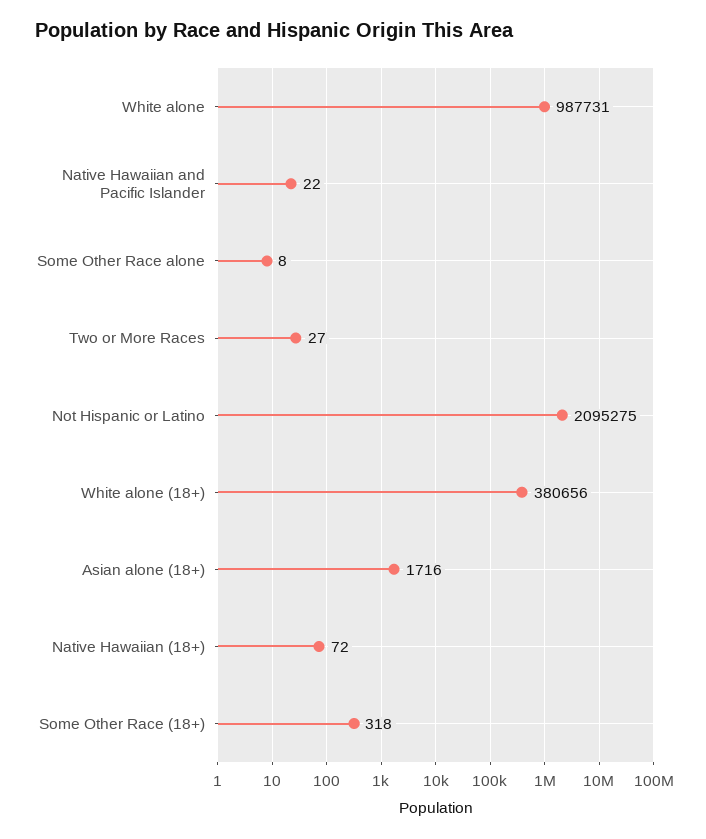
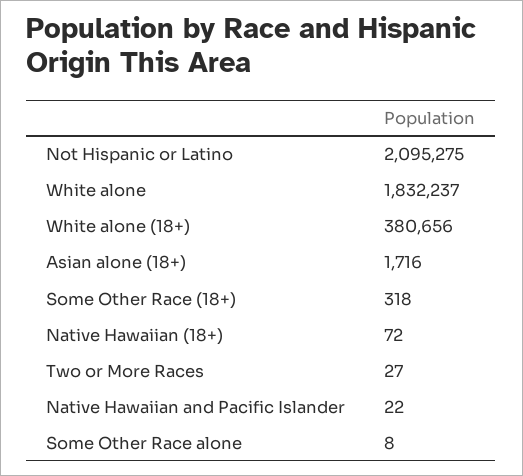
  {
-   "White alone": 987731,
+   "White alone": 1832237,
    "Native Hawaiian and Pacific Islander": 22,
    "Some Other Race alone": 8,
    "Two or More Races": 27,
    "Not Hispanic or Latino": 2095275,
    "White alone (18+)": 380656,
    "Asian alone (18+)": 1716,
    "Native Hawaiian (18+)": 72,
    "Some Other Race (18+)": 318
  }

